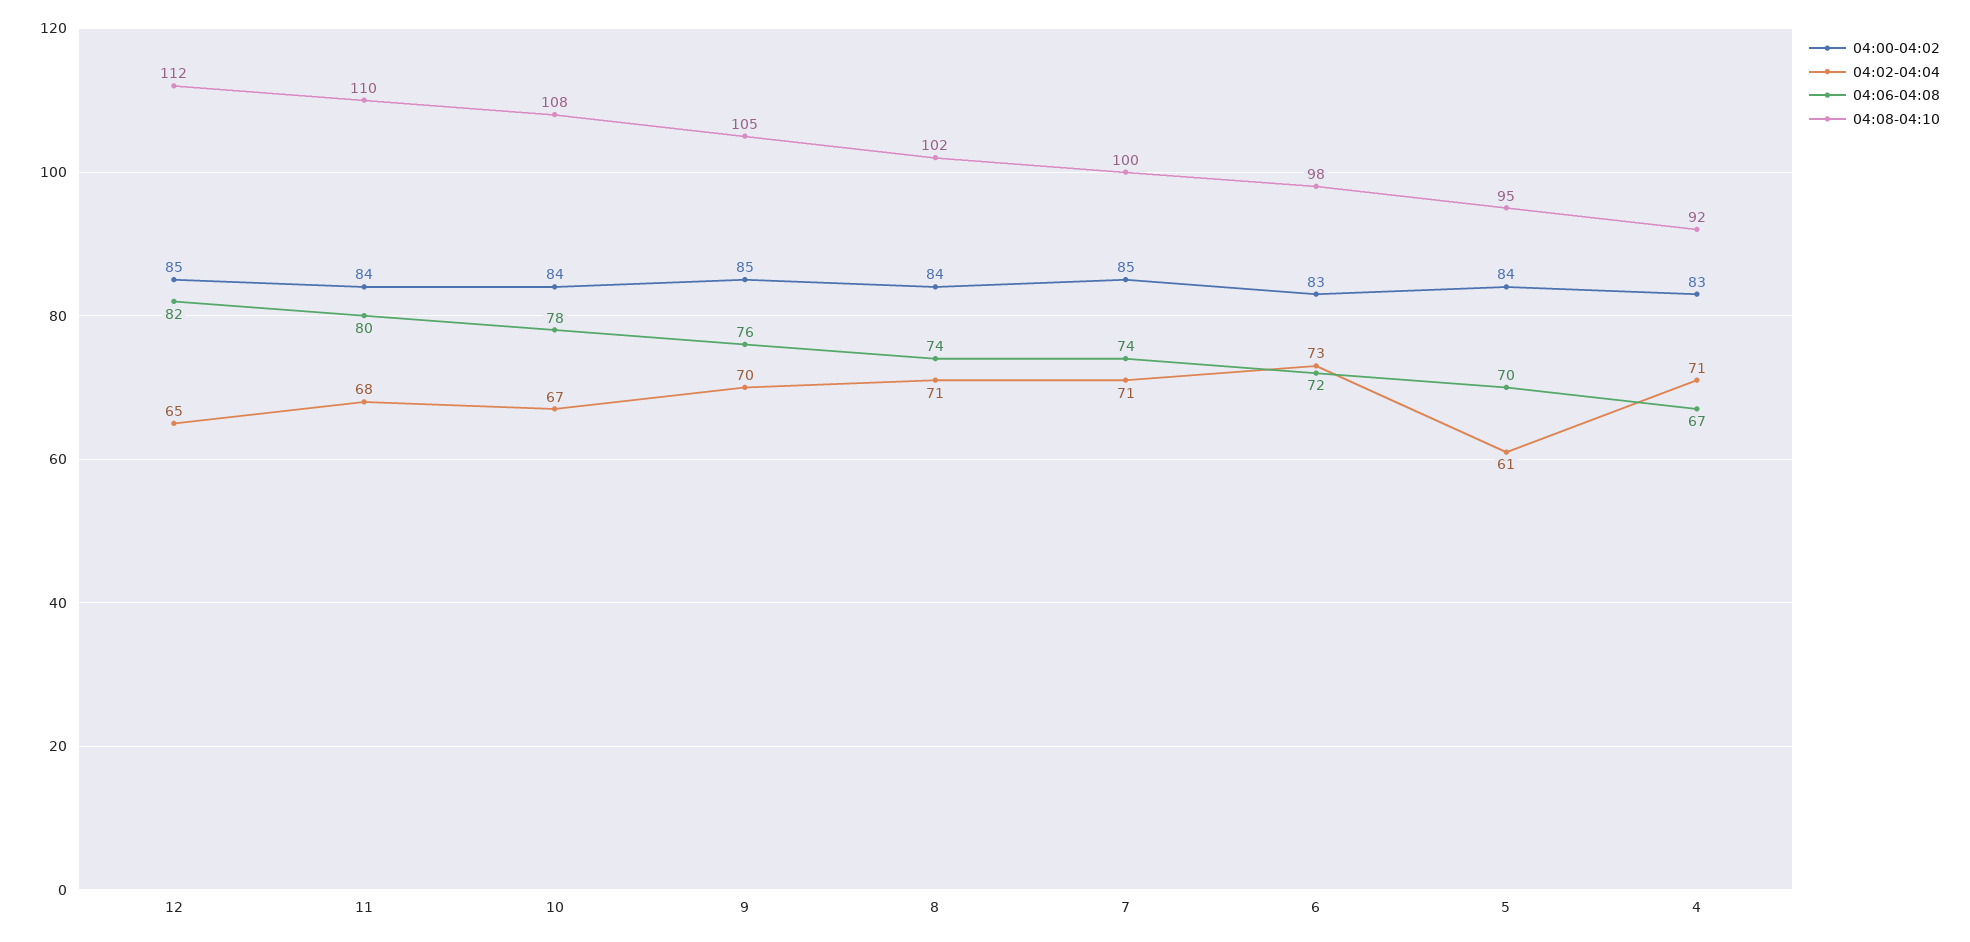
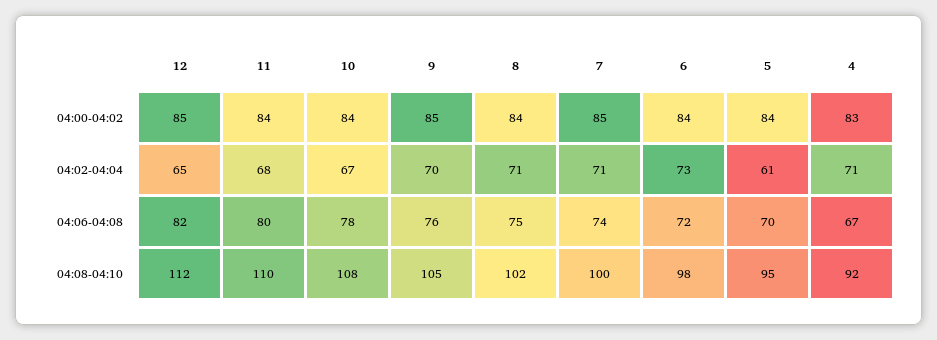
  {
    "04:00-04:02": {
      "12": 85,
      "11": 84,
      "10": 84,
      "9": 85,
      "8": 84,
      "7": 85,
-     "6": 83,
+     "6": 84,
      "5": 84,
      "4": 83
    },
    "04:02-04:04": {
      "12": 65,
      "11": 68,
      "10": 67,
      "9": 70,
      "8": 71,
      "7": 71,
      "6": 73,
      "5": 61,
      "4": 71
    },
    "04:06-04:08": {
      "12": 82,
      "11": 80,
      "10": 78,
      "9": 76,
-     "8": 74,
+     "8": 75,
      "7": 74,
      "6": 72,
      "5": 70,
      "4": 67
    },
    "04:08-04:10": {
      "12": 112,
      "11": 110,
      "10": 108,
      "9": 105,
      "8": 102,
      "7": 100,
      "6": 98,
      "5": 95,
      "4": 92
    }
  }

